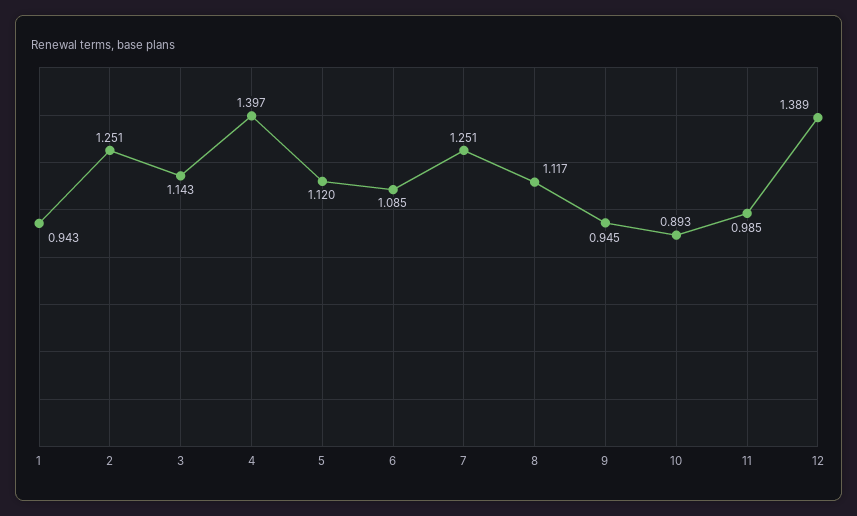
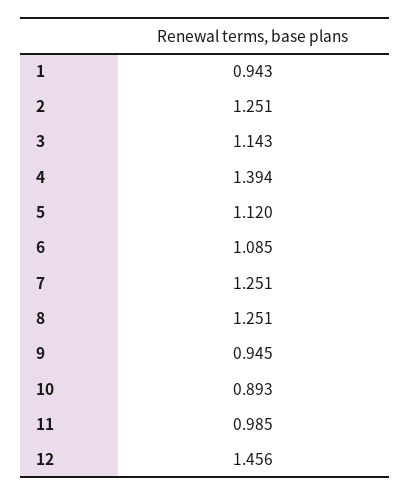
  {
    "1": 0.943,
    "2": 1.251,
    "3": 1.143,
-   "4": 1.397,
+   "4": 1.394,
    "5": 1.12,
    "6": 1.085,
    "7": 1.251,
-   "8": 1.117,
+   "8": 1.251,
    "9": 0.945,
    "10": 0.893,
    "11": 0.985,
-   "12": 1.389
+   "12": 1.456
  }

